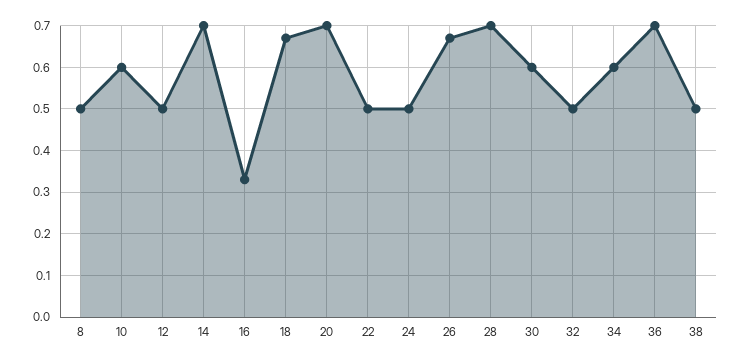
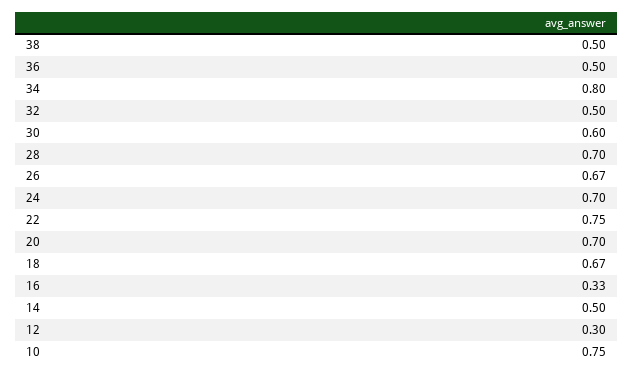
  {
-   "8": 0.5,
-   "10": 0.6,
+   "10": 0.75,
-   "12": 0.5,
+   "12": 0.3,
-   "14": 0.7,
+   "14": 0.5,
    "16": 0.33,
    "18": 0.67,
    "20": 0.7,
-   "22": 0.5,
+   "22": 0.75,
-   "24": 0.5,
+   "24": 0.7,
    "26": 0.67,
    "28": 0.7,
    "30": 0.6,
    "32": 0.5,
-   "34": 0.6,
+   "34": 0.8,
-   "36": 0.7,
+   "36": 0.5,
    "38": 0.5
  }

